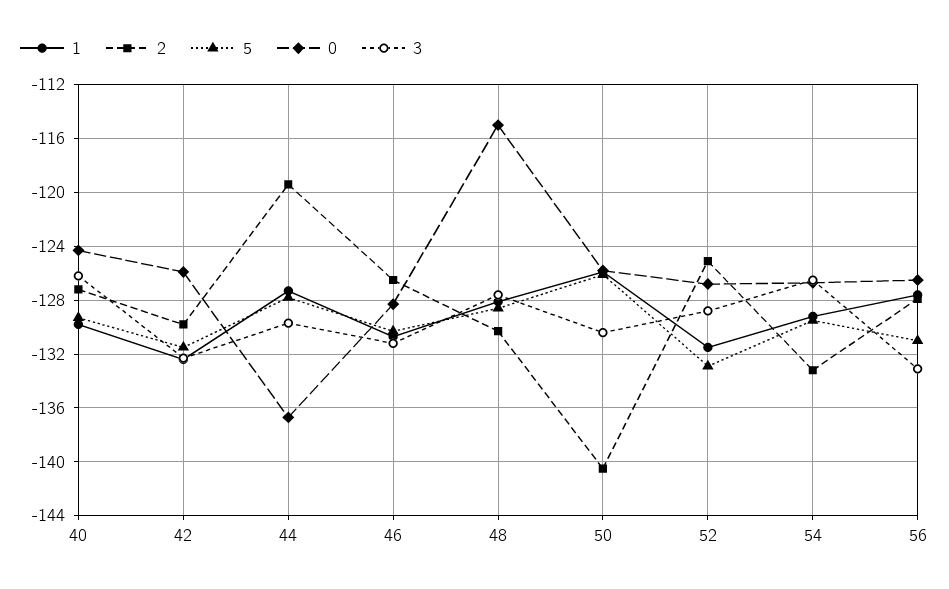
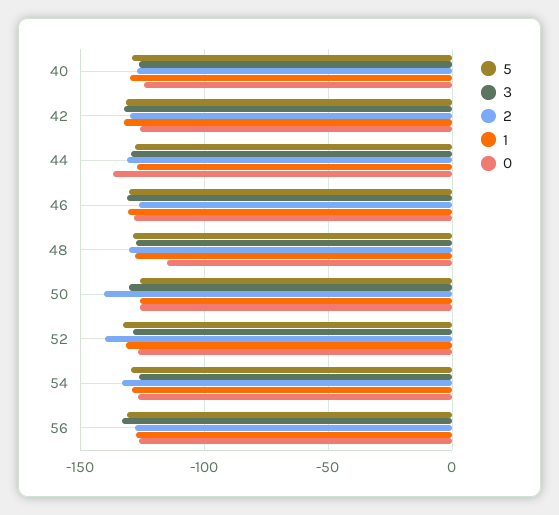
  {
    "1": {
      "40": -130,
      "42": -132.5,
      "44": -127.5,
      "46": -130.5,
      "48": -128,
      "50": -126,
      "52": -131.5,
      "54": -129,
      "56": -127.5
    },
    "2": {
      "40": -127,
      "42": -130,
-     "44": -119.5,
+     "44": -130,
      "46": -126.5,
      "48": -130.5,
      "50": -140.5,
-     "52": -125,
+     "52": -140,
      "54": -133,
      "56": -128
    },
    "5": {
      "40": -129.5,
      "42": -131.5,
      "44": -128,
      "46": -130.5,
      "48": -128.5,
      "50": -126,
      "52": -133,
      "54": -129.5,
      "56": -131
    },
    "0": {
      "40": -124.5,
      "42": -126,
      "44": -136.5,
      "46": -128.5,
      "48": -115,
      "50": -126,
      "52": -127,
      "54": -126.5,
      "56": -126.5
    },
    "3": {
      "40": -126,
      "42": -132.5,
      "44": -129.5,
      "46": -131,
      "48": -127.5,
      "50": -130.5,
      "52": -129,
      "54": -126.5,
      "56": -133
    }
  }

